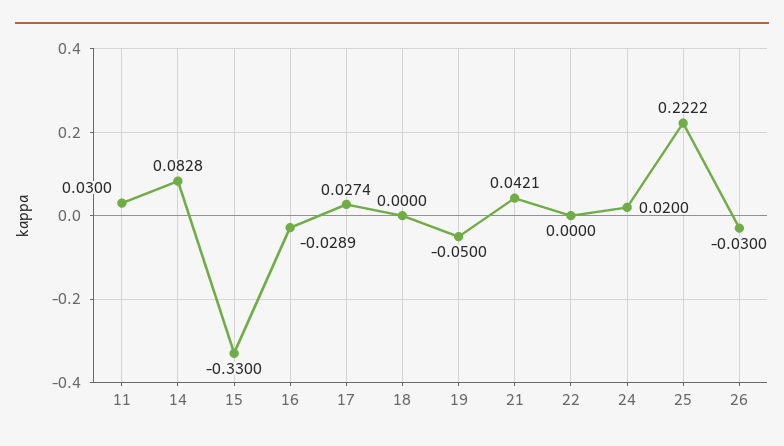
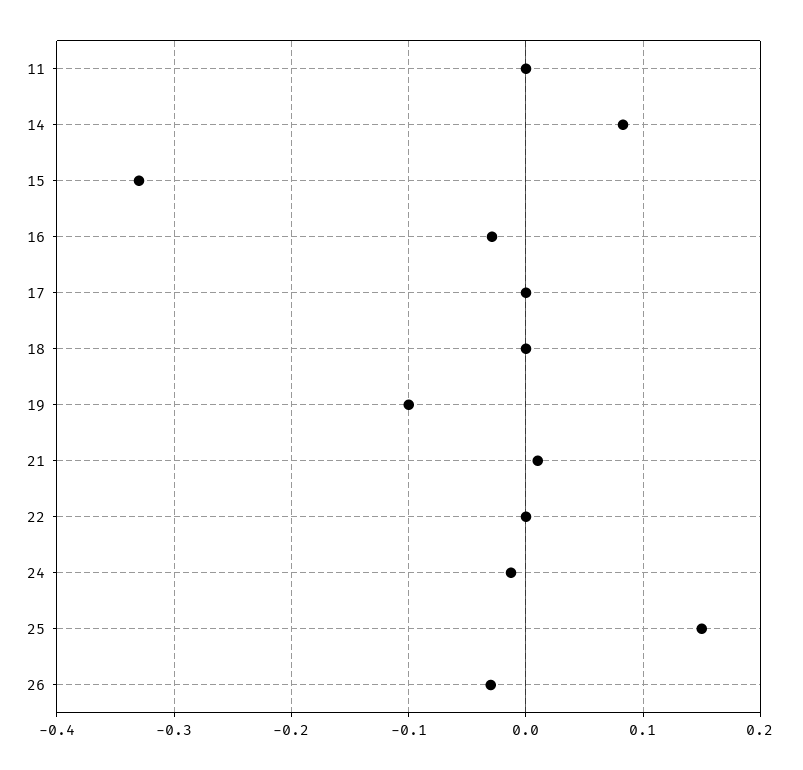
  {
-   "11": 0.03,
+   "11": 0,
    "14": 0.0828,
    "15": -0.33,
    "16": -0.0289,
-   "17": 0.0274,
+   "17": 0,
    "18": 0,
-   "19": -0.05,
+   "19": -0.1,
-   "21": 0.0421,
+   "21": 0.01,
    "22": 0,
-   "24": 0.02,
+   "24": -0.01,
-   "25": 0.2222,
+   "25": 0.15,
    "26": -0.03
  }

